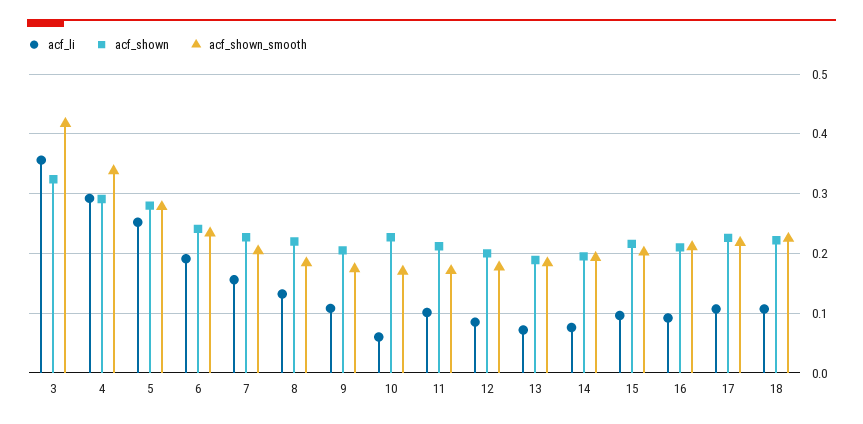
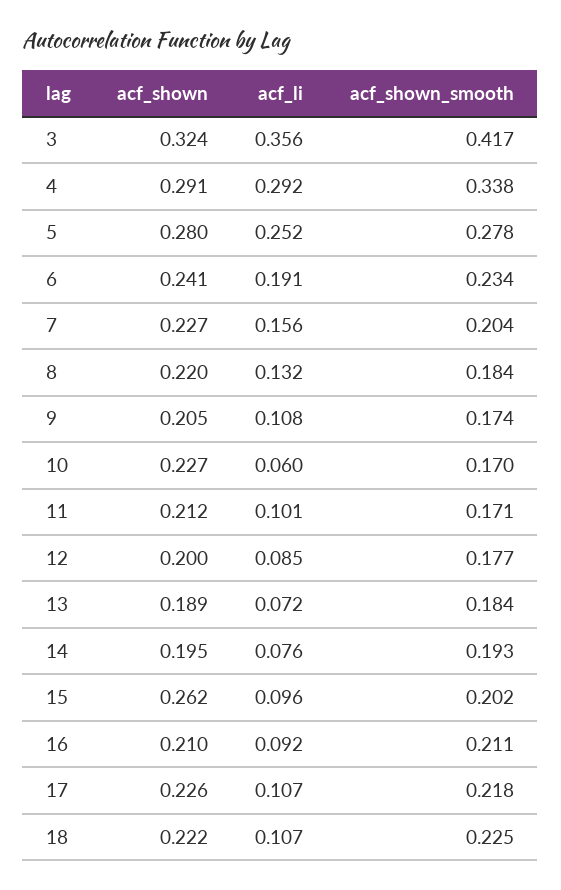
  {
    "acf_li": {
      "3": 0.356,
      "4": 0.292,
      "5": 0.252,
      "6": 0.191,
      "7": 0.156,
      "8": 0.132,
      "9": 0.108,
      "10": 0.06,
      "11": 0.101,
      "12": 0.085,
      "13": 0.072,
      "14": 0.076,
      "15": 0.096,
      "16": 0.092,
      "17": 0.107,
      "18": 0.107
    },
    "acf_shown": {
      "3": 0.324,
      "4": 0.291,
      "5": 0.28,
      "6": 0.241,
      "7": 0.227,
      "8": 0.22,
      "9": 0.205,
      "10": 0.227,
      "11": 0.212,
      "12": 0.2,
      "13": 0.189,
      "14": 0.195,
-     "15": 0.22,
+     "15": 0.262,
      "16": 0.21,
      "17": 0.226,
      "18": 0.222
    },
    "acf_shown_smooth": {
      "3": 0.417,
      "4": 0.338,
      "5": 0.278,
      "6": 0.234,
      "7": 0.204,
      "8": 0.184,
      "9": 0.174,
      "10": 0.17,
      "11": 0.171,
      "12": 0.177,
      "13": 0.184,
      "14": 0.193,
      "15": 0.202,
      "16": 0.211,
      "17": 0.218,
      "18": 0.225
    }
  }

